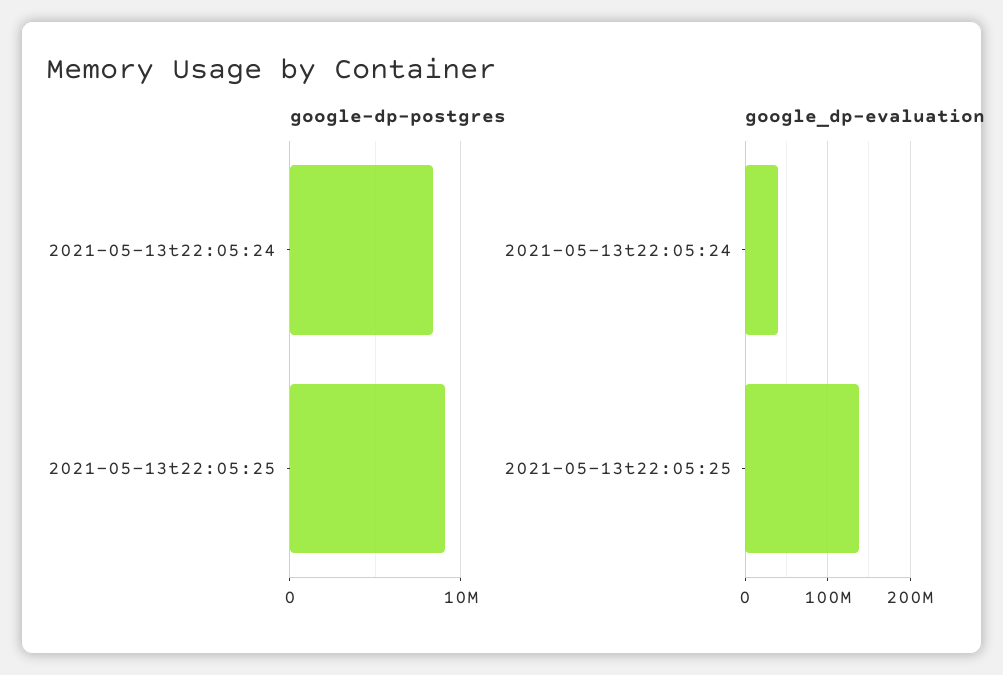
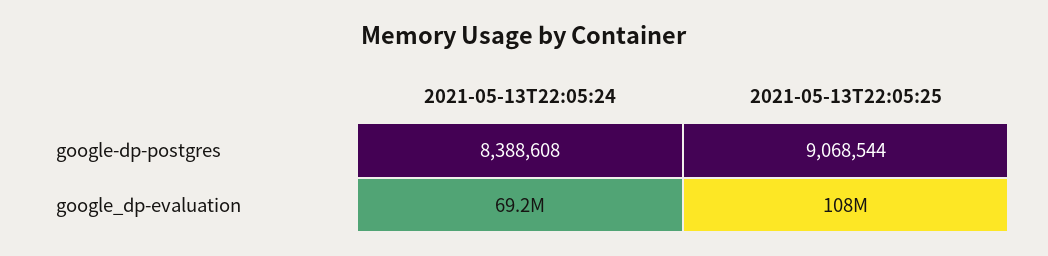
  {
    "google-dp-postgres": {
      "2021-05-13t22:05:24": 8388608,
      "2021-05-13t22:05:25": 9068544
    },
    "google_dp-evaluation": {
-     "2021-05-13t22:05:24": 40000000,
+     "2021-05-13t22:05:24": 69200000,
-     "2021-05-13t22:05:25": 140000000
+     "2021-05-13t22:05:25": 108000000
    }
  }

